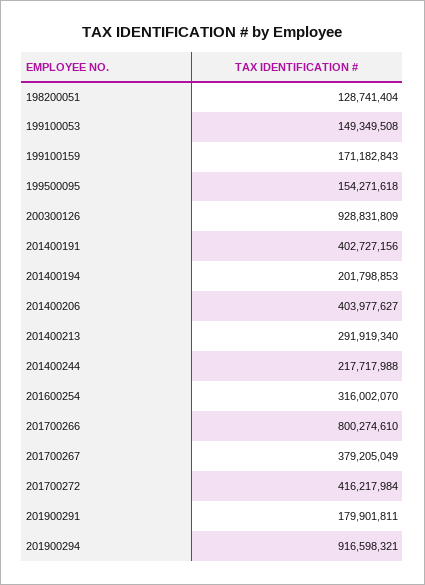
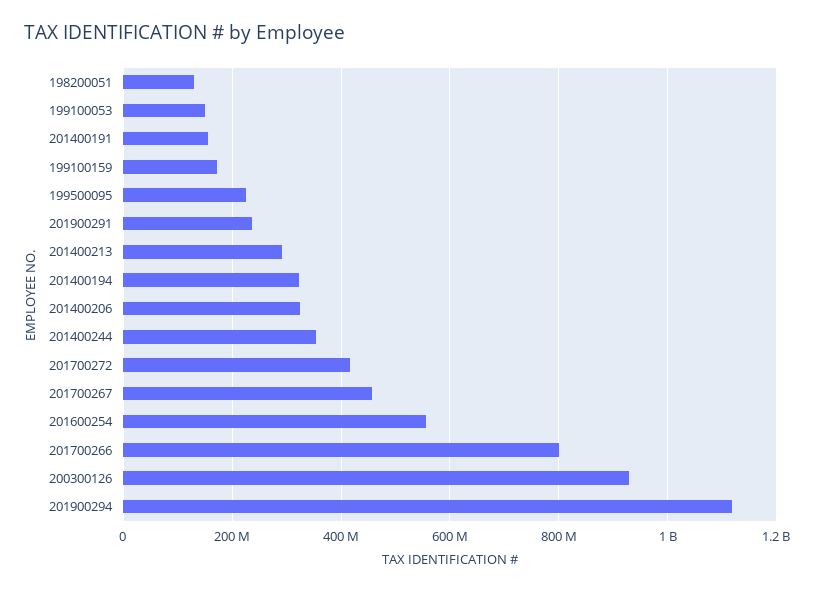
  {
    "198200051": 128741404,
    "199100053": 149349508,
    "199100159": 171182843,
-   "199500095": 154271618,
+   "199500095": 220000000,
    "200300126": 928831809,
-   "201400191": 402727156,
+   "201400191": 160000000,
-   "201400194": 201798853,
+   "201400194": 320000000,
-   "201400206": 403977627,
+   "201400206": 320000000,
    "201400213": 291919340,
-   "201400244": 217717988,
+   "201400244": 360000000,
-   "201600254": 316002070,
+   "201600254": 560000000,
    "201700266": 800274610,
-   "201700267": 379205049,
+   "201700267": 460000000,
    "201700272": 416217984,
-   "201900291": 179901811,
+   "201900291": 240000000,
-   "201900294": 916598321
+   "201900294": 1120000000
  }

